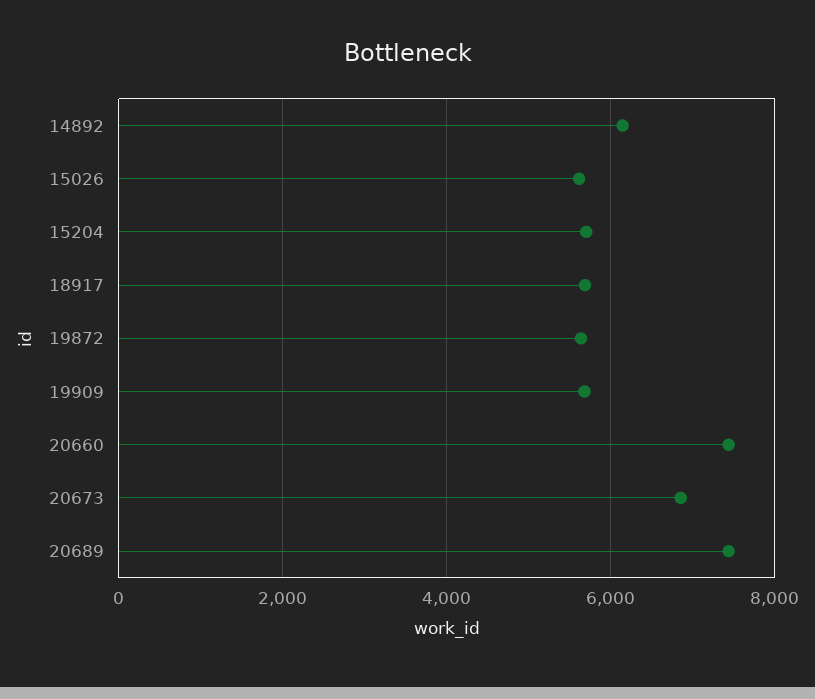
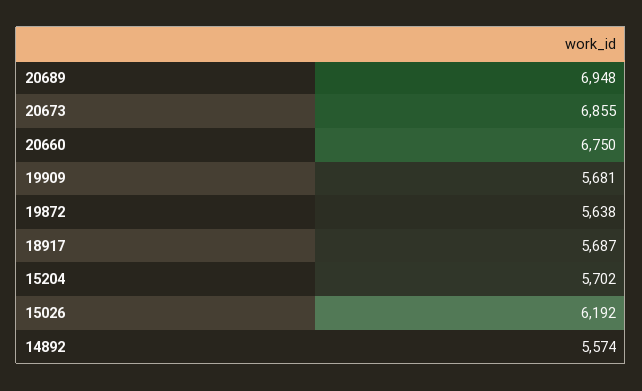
  {
-   "14892": 6200,
+   "14892": 5574,
-   "15026": 5600,
+   "15026": 6192,
    "15204": 5702,
    "18917": 5687,
    "19872": 5638,
    "19909": 5681,
-   "20660": 7400,
+   "20660": 6750,
    "20673": 6855,
-   "20689": 7400
+   "20689": 6948
  }

